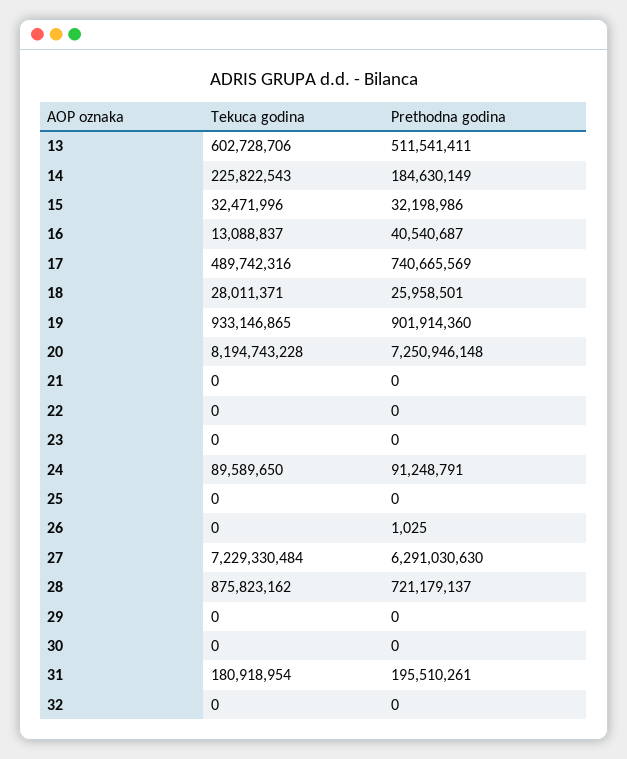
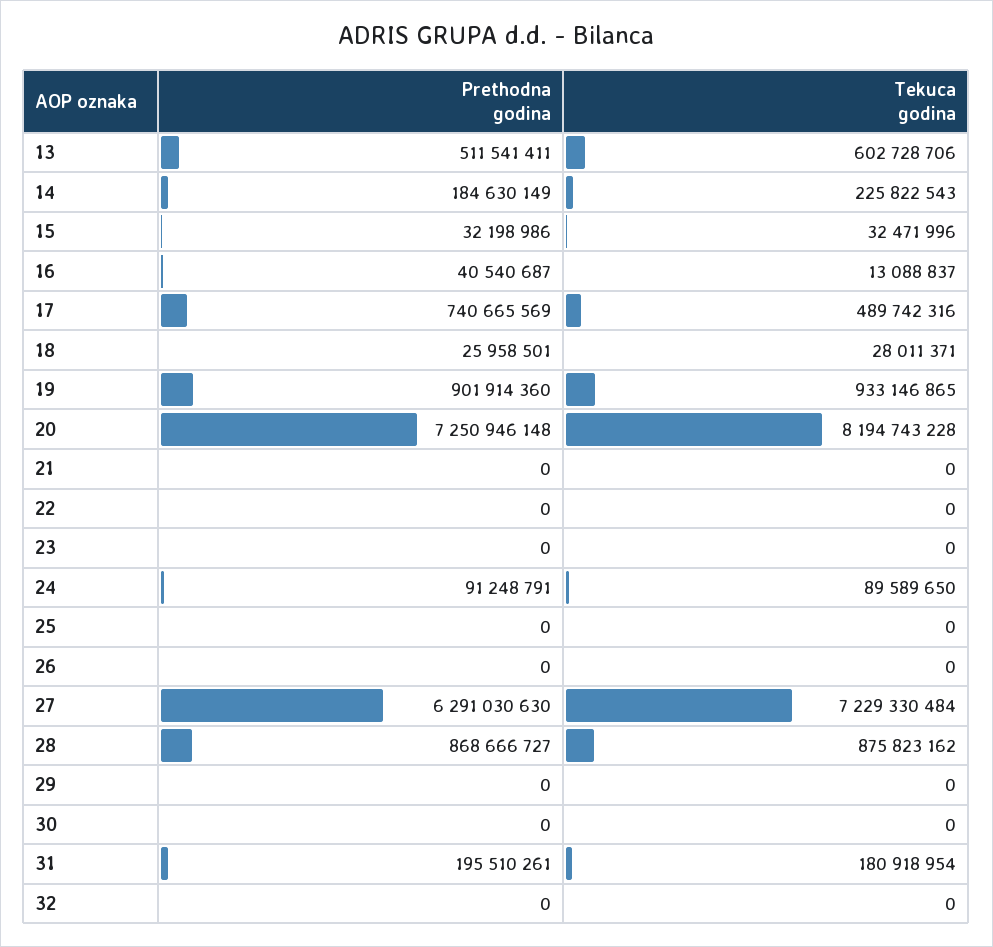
  {
    "Tekuca godina": {
      "13": 602728706,
      "14": 225822543,
      "15": 32471996,
      "16": 13088837,
      "17": 489742316,
      "18": 28011371,
      "19": 933146865,
      "20": 8194743228,
      "21": 0,
      "22": 0,
      "23": 0,
      "24": 89589650,
      "25": 0,
      "26": 0,
      "27": 7229330484,
      "28": 875823162,
      "29": 0,
      "30": 0,
      "31": 180918954,
      "32": 0
    },
    "Prethodna godina": {
      "13": 511541411,
      "14": 184630149,
      "15": 32198986,
      "16": 40540687,
      "17": 740665569,
      "18": 25958501,
      "19": 901914360,
      "20": 7250946148,
      "21": 0,
      "22": 0,
      "23": 0,
      "24": 91248791,
      "25": 0,
-     "26": 1025,
+     "26": 0,
      "27": 6291030630,
-     "28": 721179137,
+     "28": 868666727,
      "29": 0,
      "30": 0,
      "31": 195510261,
      "32": 0
    }
  }

